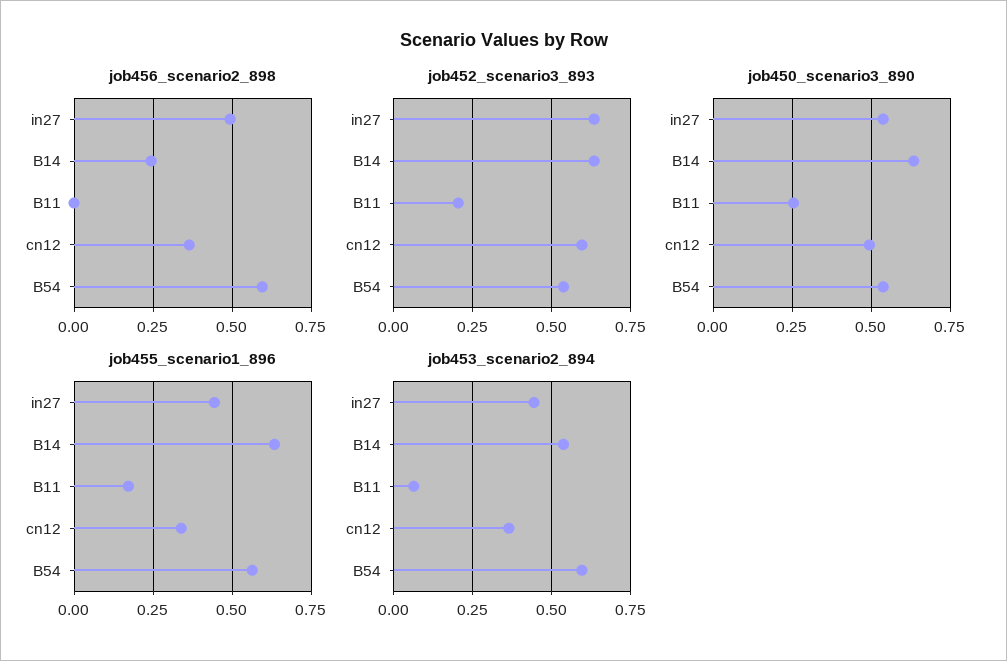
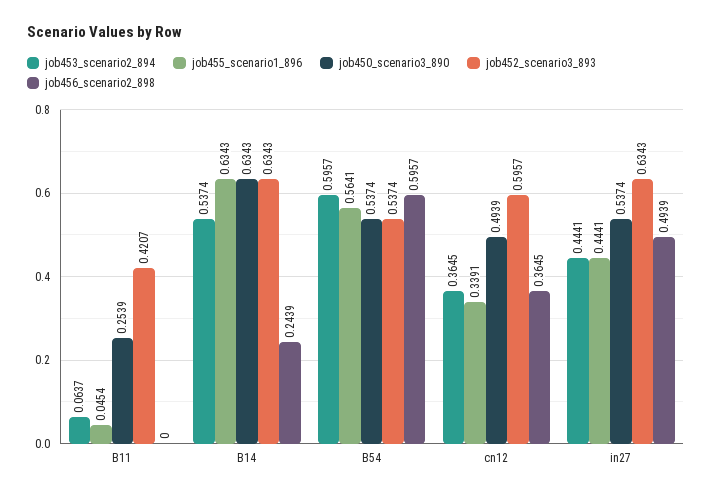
  {
    "job456_scenario2_898": {
      "in27": 0.4939,
      "B14": 0.2439,
      "B11": 0,
      "cn12": 0.3645,
      "B54": 0.5957
    },
    "job452_scenario3_893": {
      "in27": 0.6343,
      "B14": 0.6343,
-     "B11": 0.2,
+     "B11": 0.4207,
      "cn12": 0.5957,
      "B54": 0.5374
    },
    "job450_scenario3_890": {
      "in27": 0.5374,
      "B14": 0.6343,
      "B11": 0.2539,
      "cn12": 0.4939,
      "B54": 0.5374
    },
    "job455_scenario1_896": {
      "in27": 0.4441,
      "B14": 0.6343,
-     "B11": 0.175,
+     "B11": 0.0454,
      "cn12": 0.3391,
      "B54": 0.5641
    },
    "job453_scenario2_894": {
      "in27": 0.4441,
      "B14": 0.5374,
      "B11": 0.0637,
      "cn12": 0.3645,
      "B54": 0.5957
    }
  }

